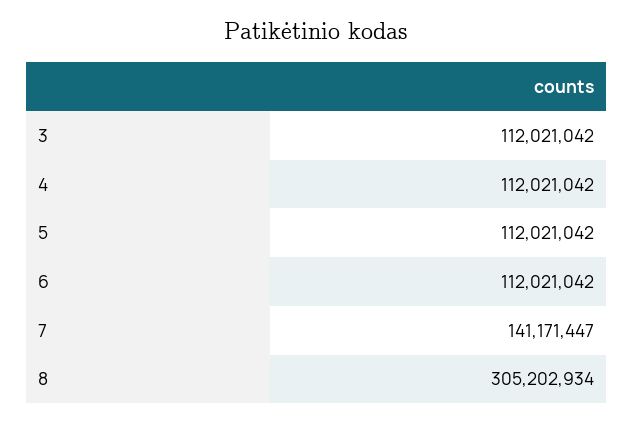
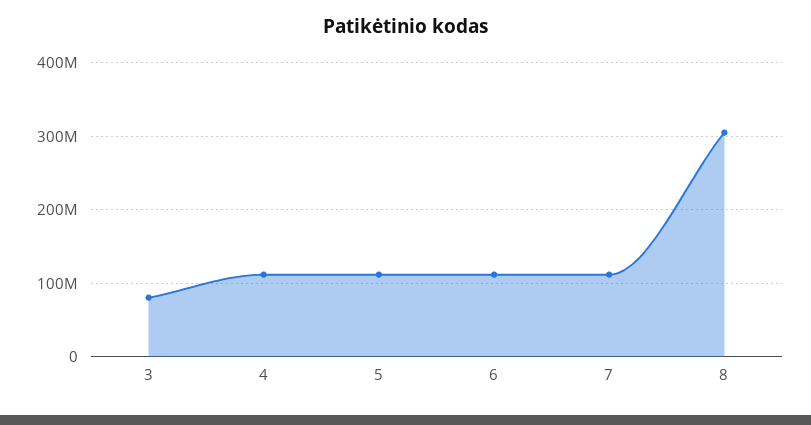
  {
-   "3": 112021042,
+   "3": 80000000,
    "4": 112021042,
    "5": 112021042,
    "6": 112021042,
-   "7": 141171447,
+   "7": 110000000,
    "8": 305202934
  }

